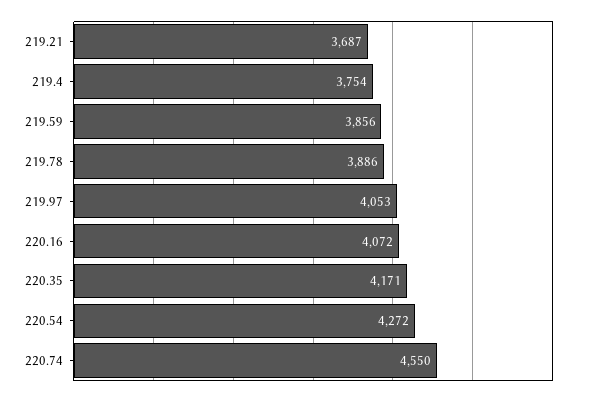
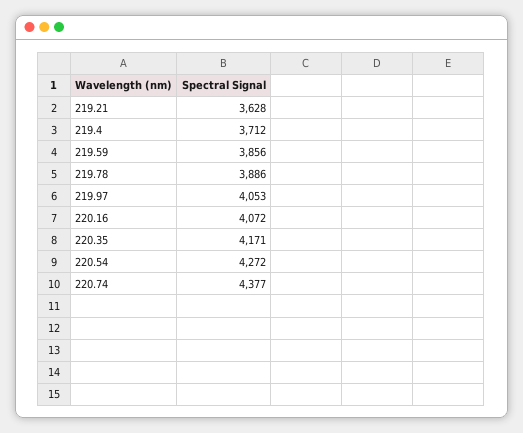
  {
-   "219.21": 3687,
+   "219.21": 3628,
-   "219.4": 3754,
+   "219.4": 3712,
    "219.59": 3856,
    "219.78": 3886,
    "219.97": 4053,
    "220.16": 4072,
    "220.35": 4171,
    "220.54": 4272,
-   "220.74": 4550
+   "220.74": 4377
  }

